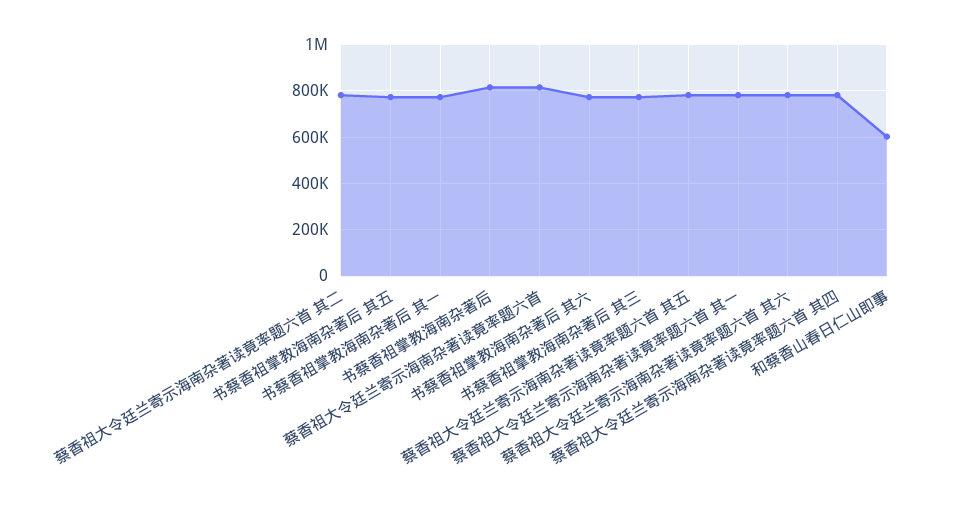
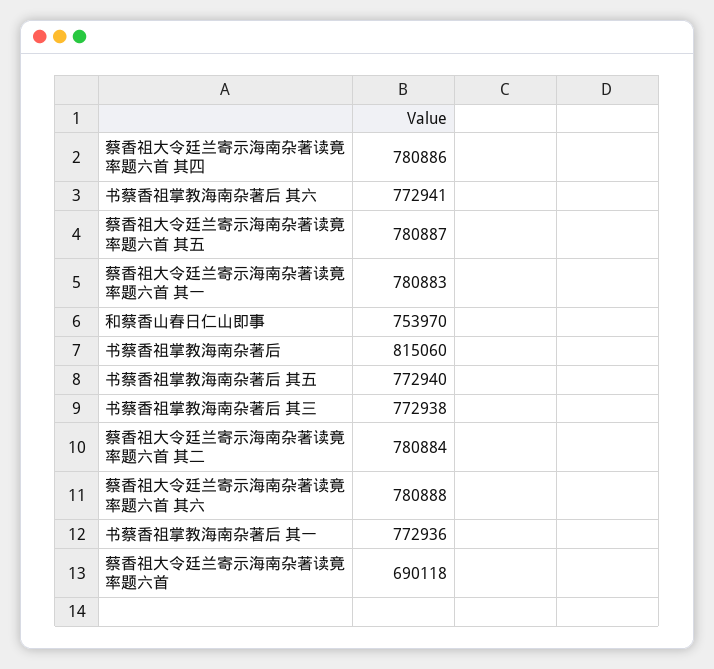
  {
    "蔡香祖大令廷兰寄示海南杂著读竟率题六首 其二": 780884,
    "书蔡香祖掌教海南杂著后 其五": 772940,
    "书蔡香祖掌教海南杂著后 其一": 772936,
    "书蔡香祖掌教海南杂著后": 815060,
-   "蔡香祖大令廷兰寄示海南杂著读竟率题六首": 800000,
+   "蔡香祖大令廷兰寄示海南杂著读竟率题六首": 690118,
    "书蔡香祖掌教海南杂著后 其六": 772941,
    "书蔡香祖掌教海南杂著后 其三": 772938,
    "蔡香祖大令廷兰寄示海南杂著读竟率题六首 其五": 780887,
    "蔡香祖大令廷兰寄示海南杂著读竟率题六首 其一": 780883,
    "蔡香祖大令廷兰寄示海南杂著读竟率题六首 其六": 780888,
    "蔡香祖大令廷兰寄示海南杂著读竟率题六首 其四": 780886,
-   "和蔡香山春日仁山即事": 600000
+   "和蔡香山春日仁山即事": 753970
  }

